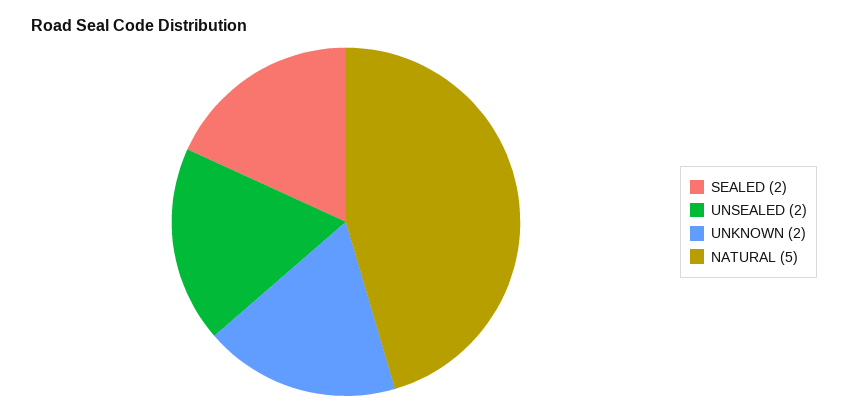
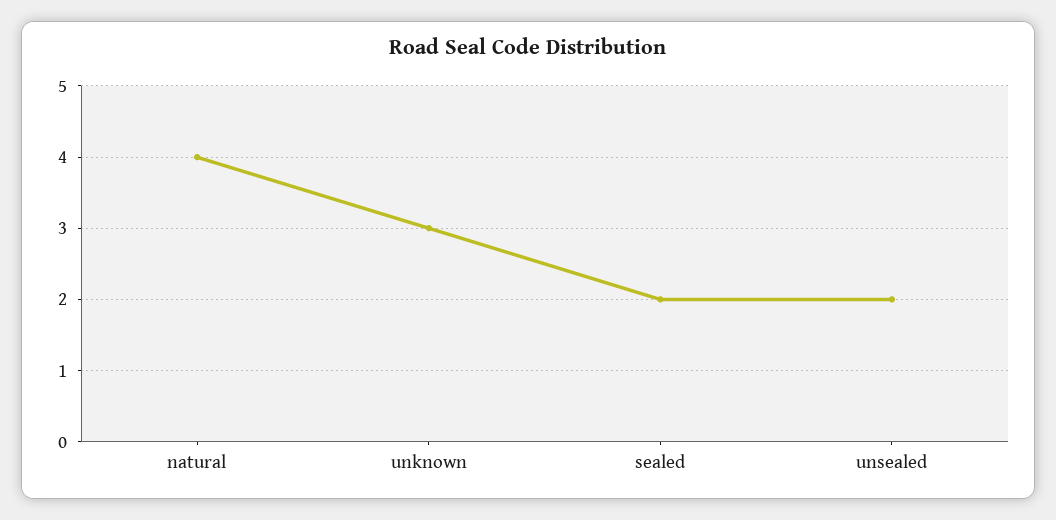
  {
    "SEALED": 2,
    "UNSEALED": 2,
-   "UNKNOWN": 2,
+   "UNKNOWN": 3,
-   "NATURAL": 5
+   "NATURAL": 4
  }

